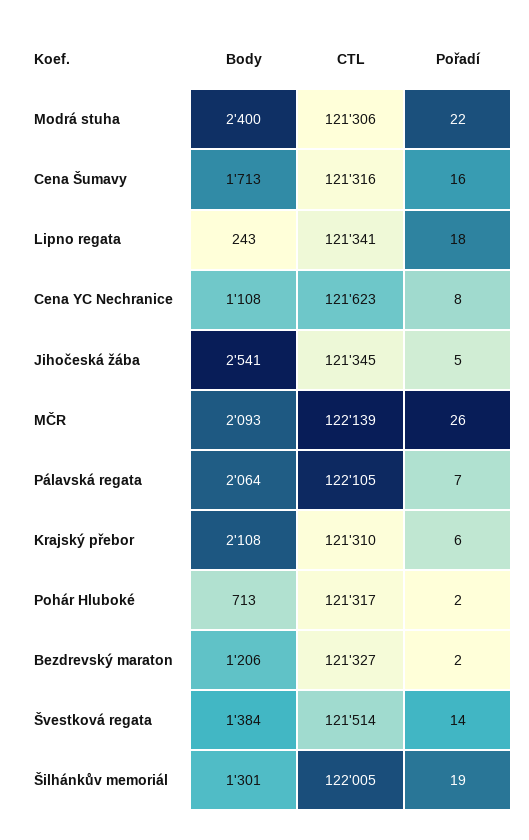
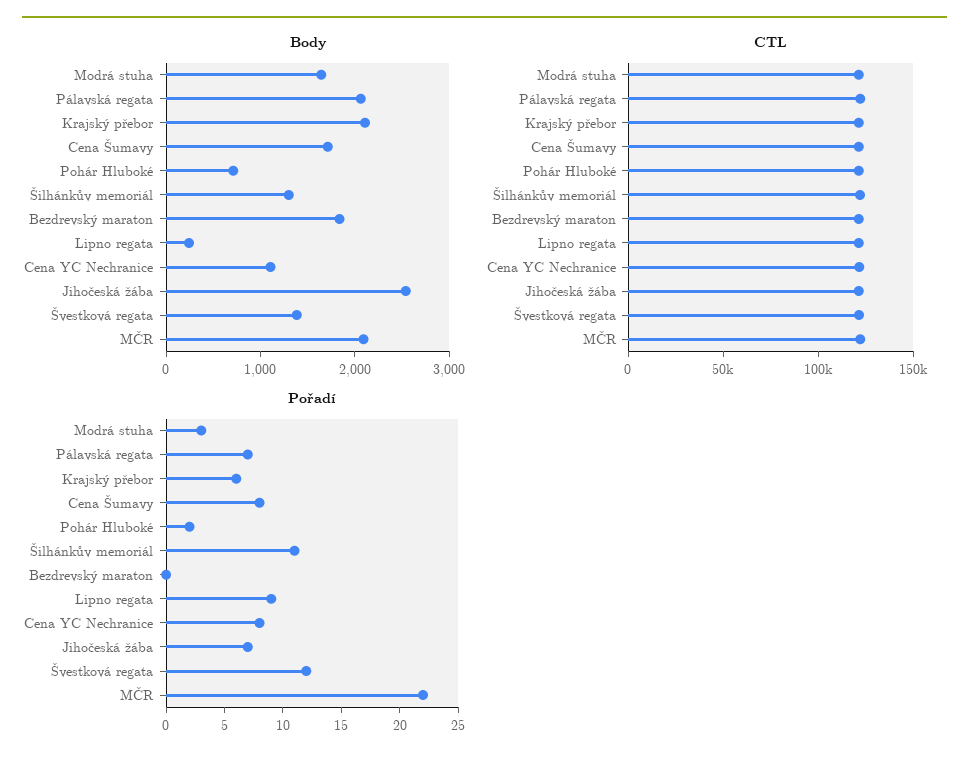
  {
    "Body": {
-     "Modrá stuha": 2400,
+     "Modrá stuha": 1600,
      "Cena Šumavy": 1713,
      "Lipno regata": 243,
      "Cena YC Nechranice": 1108,
      "Jihočeská žába": 2541,
      "MČR": 2093,
      "Pálavská regata": 2064,
      "Krajský přebor": 2108,
      "Pohár Hluboké": 713,
-     "Bezdrevský maraton": 1206,
+     "Bezdrevský maraton": 1800,
      "Švestková regata": 1384,
      "Šilhánkův memoriál": 1301
    },
    "CTL": {
      "Modrá stuha": 121306,
      "Cena Šumavy": 121316,
      "Lipno regata": 121341,
      "Cena YC Nechranice": 121623,
      "Jihočeská žába": 121345,
      "MČR": 122139,
      "Pálavská regata": 122105,
      "Krajský přebor": 121310,
      "Pohár Hluboké": 121317,
      "Bezdrevský maraton": 121327,
      "Švestková regata": 121514,
      "Šilhánkův memoriál": 122005
    },
    "Pořadí": {
-     "Modrá stuha": 22,
+     "Modrá stuha": 3,
-     "Cena Šumavy": 16,
+     "Cena Šumavy": 8,
-     "Lipno regata": 18,
+     "Lipno regata": 9,
      "Cena YC Nechranice": 8,
-     "Jihočeská žába": 5,
+     "Jihočeská žába": 7,
-     "MČR": 26,
+     "MČR": 22,
      "Pálavská regata": 7,
      "Krajský přebor": 6,
      "Pohár Hluboké": 2,
-     "Bezdrevský maraton": 2,
+     "Bezdrevský maraton": 0,
-     "Švestková regata": 14,
+     "Švestková regata": 12,
-     "Šilhánkův memoriál": 19
+     "Šilhánkův memoriál": 11
    }
  }

